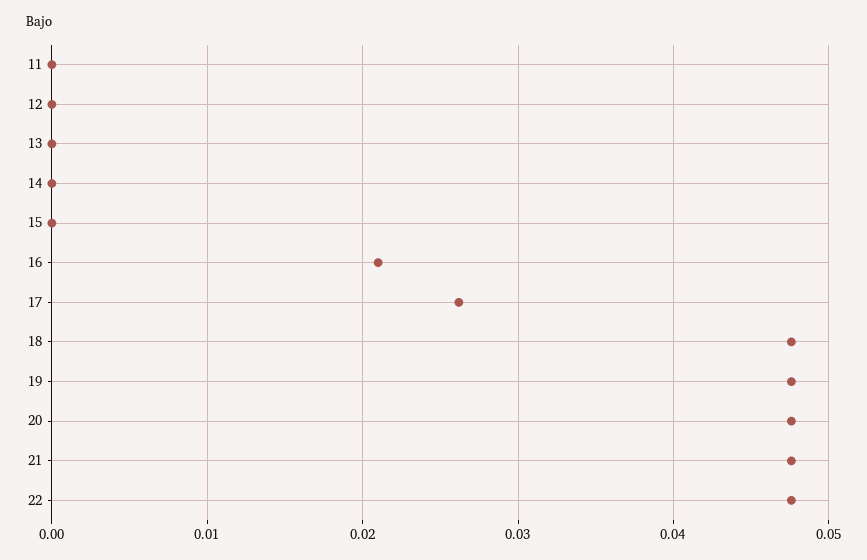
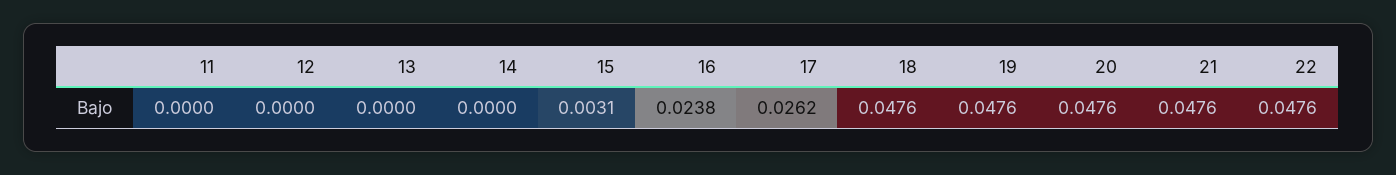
  {
    "11": 0,
    "12": 0,
    "13": 0,
    "14": 0,
-   "15": 0,
+   "15": 0.0031,
-   "16": 0.021,
+   "16": 0.0238,
    "17": 0.0262,
    "18": 0.0476,
    "19": 0.0476,
    "20": 0.0476,
    "21": 0.0476,
    "22": 0.0476
  }

